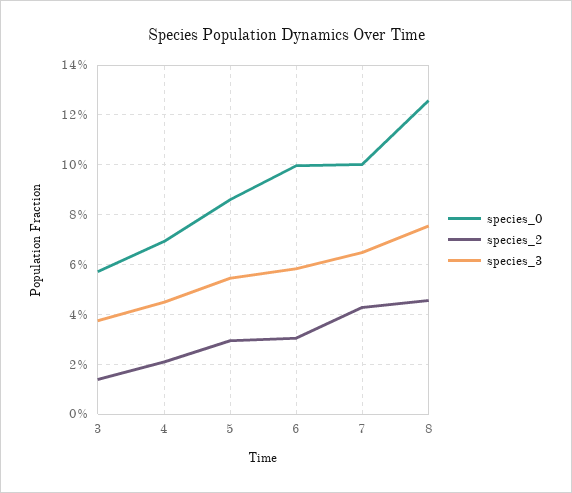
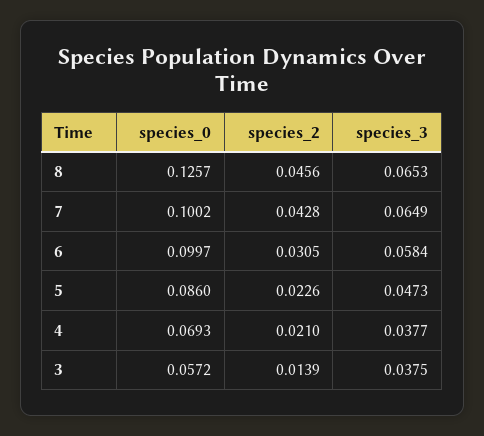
  {
    "species_0": {
      "3": 0.0572,
      "4": 0.0693,
      "5": 0.086,
      "6": 0.0997,
      "7": 0.1002,
      "8": 0.1257
    },
    "species_2": {
      "3": 0.0139,
      "4": 0.021,
-     "5": 0.03,
+     "5": 0.0226,
      "6": 0.0305,
      "7": 0.0428,
      "8": 0.0456
    },
    "species_3": {
      "3": 0.0375,
-     "4": 0.045,
+     "4": 0.0377,
-     "5": 0.055,
+     "5": 0.0473,
      "6": 0.0584,
      "7": 0.0649,
-     "8": 0.075
+     "8": 0.0653
    }
  }

